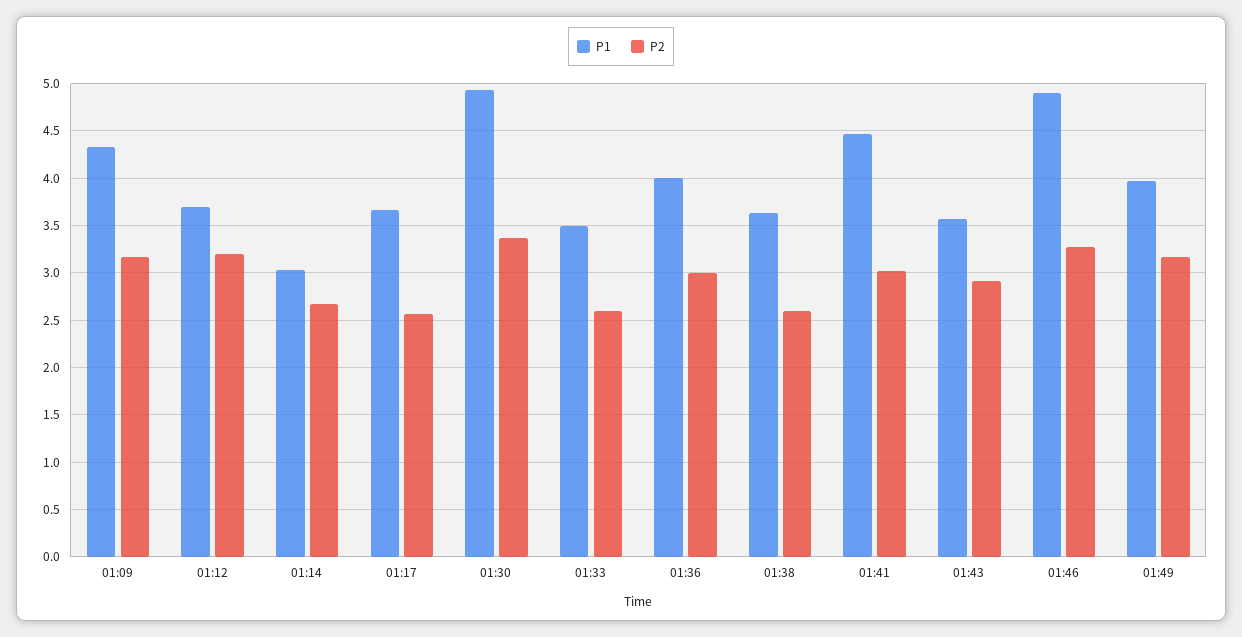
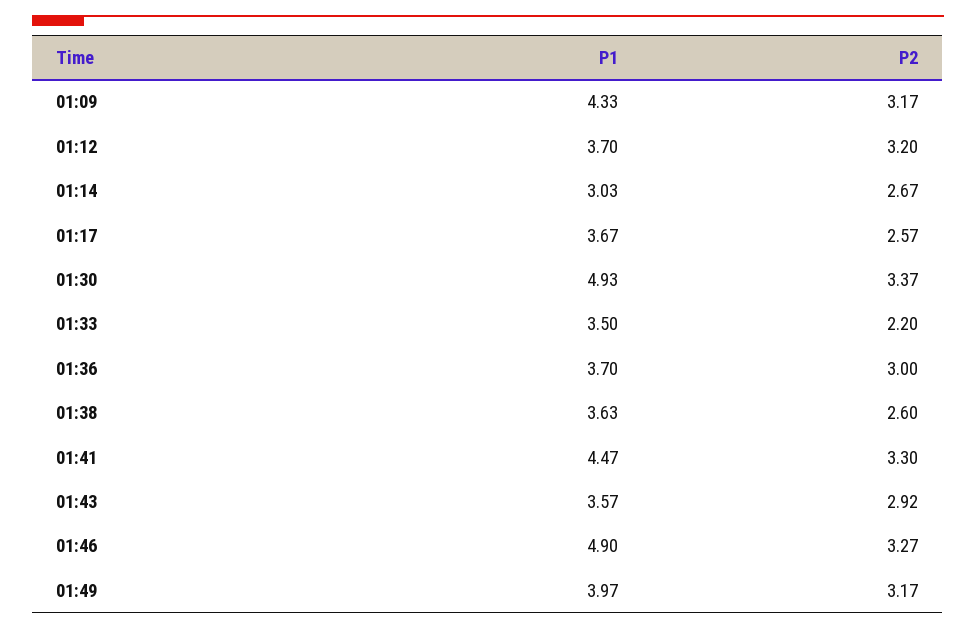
  {
    "P1": {
      "01:09": 4.33,
      "01:12": 3.7,
      "01:14": 3.03,
      "01:17": 3.67,
      "01:30": 4.93,
      "01:33": 3.5,
-     "01:36": 4,
+     "01:36": 3.7,
      "01:38": 3.63,
      "01:41": 4.47,
      "01:43": 3.57,
      "01:46": 4.9,
      "01:49": 3.97
    },
    "P2": {
      "01:09": 3.17,
      "01:12": 3.2,
      "01:14": 2.67,
      "01:17": 2.57,
      "01:30": 3.37,
-     "01:33": 2.6,
+     "01:33": 2.2,
      "01:36": 3,
      "01:38": 2.6,
-     "01:41": 3,
+     "01:41": 3.3,
      "01:43": 2.92,
      "01:46": 3.27,
      "01:49": 3.17
    }
  }

